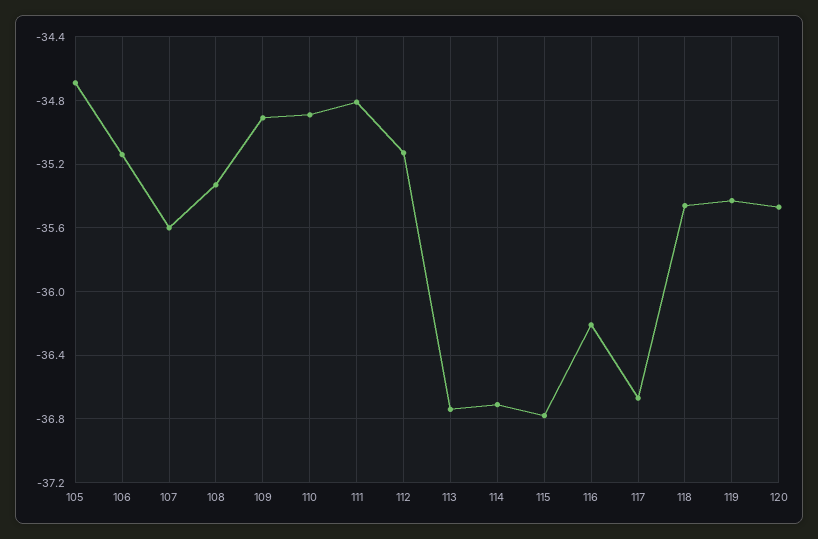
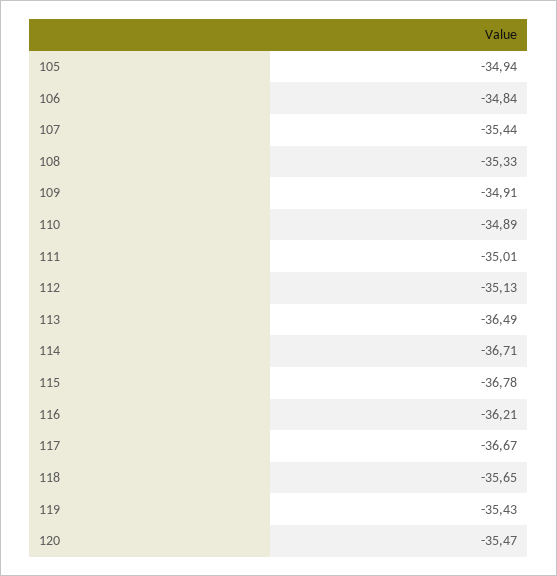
  {
-   "105": -34.7,
+   "105": -34.94,
-   "106": -35.15,
+   "106": -34.84,
-   "107": -35.6,
+   "107": -35.44,
    "108": -35.33,
    "109": -34.91,
    "110": -34.89,
-   "111": -34.8,
+   "111": -35.01,
    "112": -35.13,
-   "113": -36.75,
+   "113": -36.49,
    "114": -36.71,
    "115": -36.78,
    "116": -36.21,
    "117": -36.67,
-   "118": -35.45,
+   "118": -35.65,
    "119": -35.43,
    "120": -35.47
  }

